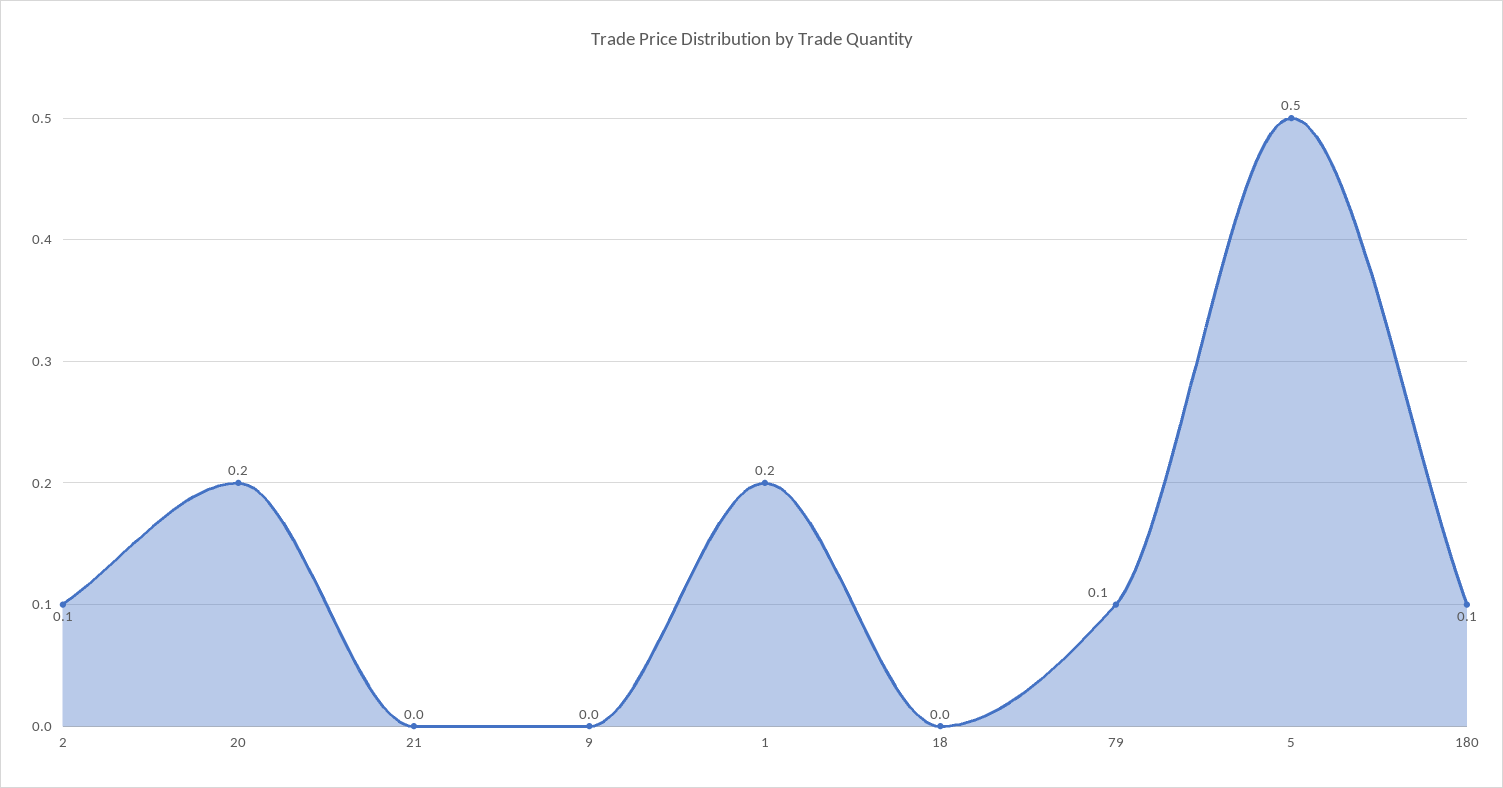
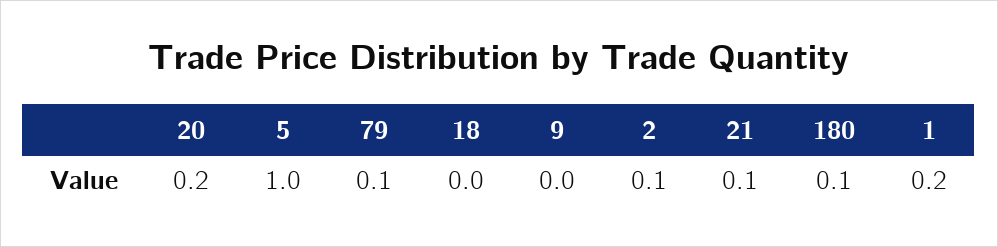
  {
    "2": 0.1,
    "20": 0.2,
-   "21": 0,
+   "21": 0.1,
    "9": 0,
    "1": 0.2,
    "18": 0,
    "79": 0.1,
-   "5": 0.5,
+   "5": 1,
    "180": 0.1
  }

